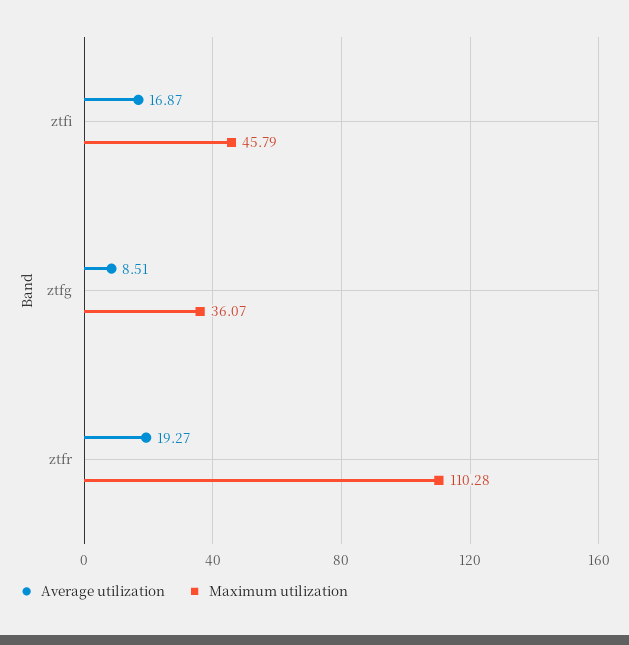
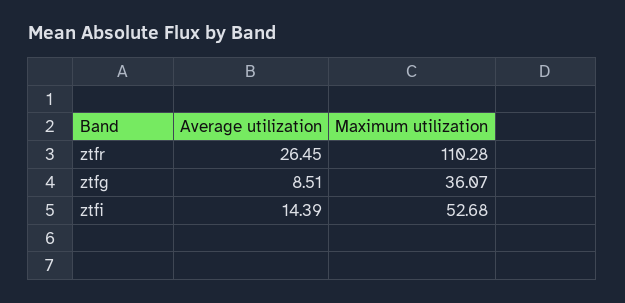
  {
    "Average utilization": {
-     "ztfi": 16.87,
+     "ztfi": 14.39,
      "ztfg": 8.51,
-     "ztfr": 19.27
+     "ztfr": 26.45
    },
    "Maximum utilization": {
-     "ztfi": 45.79,
+     "ztfi": 52.68,
      "ztfg": 36.07,
      "ztfr": 110.28
    }
  }

